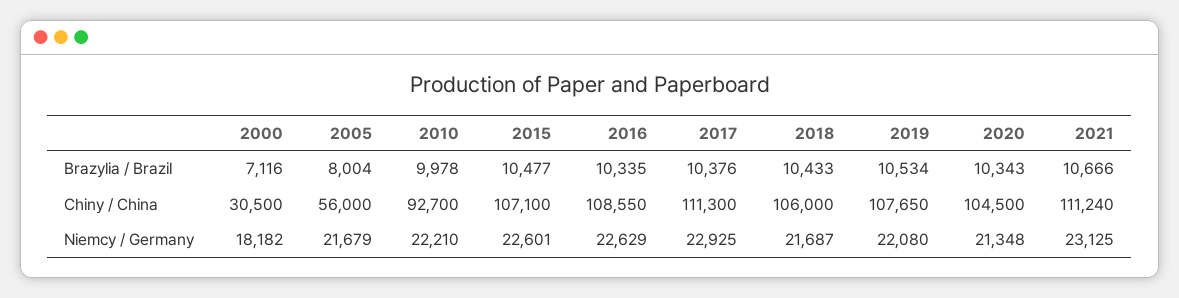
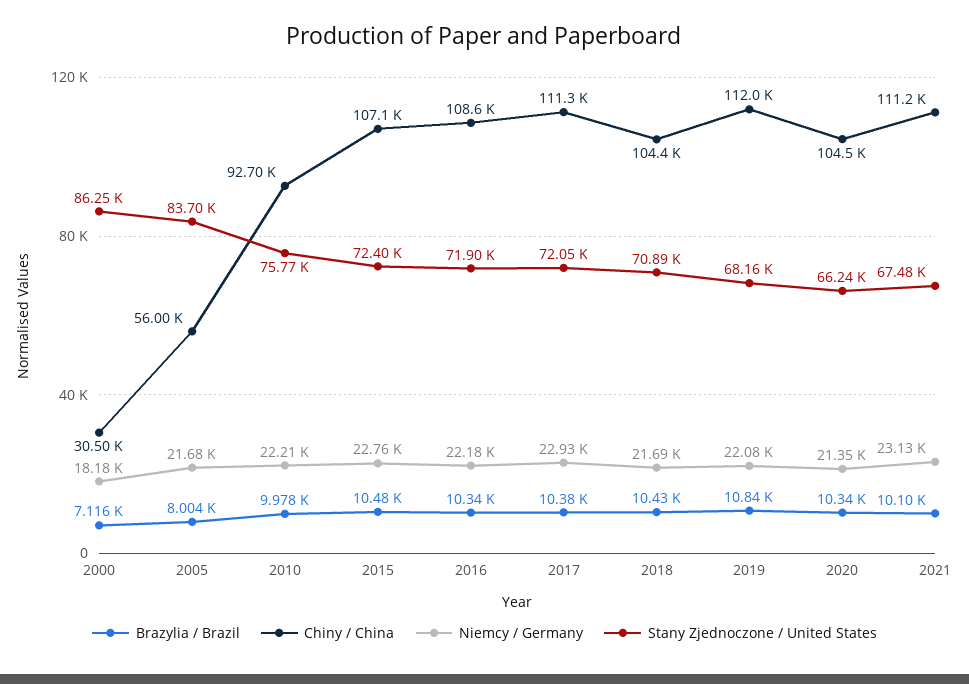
  {
    "Brazylia / Brazil": {
      "2000": 7116,
      "2005": 8004,
      "2010": 9978,
      "2015": 10477,
      "2016": 10335,
      "2017": 10376,
      "2018": 10433,
-     "2019": 10534,
+     "2019": 10840,
      "2020": 10343,
-     "2021": 10666
+     "2021": 10100
    },
    "Chiny / China": {
      "2000": 30500,
      "2005": 56000,
      "2010": 92700,
      "2015": 107100,
      "2016": 108550,
      "2017": 111300,
-     "2018": 106000,
+     "2018": 104400,
-     "2019": 107650,
+     "2019": 112000,
      "2020": 104500,
      "2021": 111240
    },
    "Niemcy / Germany": {
      "2000": 18182,
      "2005": 21679,
      "2010": 22210,
-     "2015": 22601,
+     "2015": 22760,
-     "2016": 22629,
+     "2016": 22180,
      "2017": 22925,
      "2018": 21687,
      "2019": 22080,
      "2020": 21348,
      "2021": 23125
-   }
+   },
+   "Stany Zjednoczone / United States": {
+     "2000": 86250,
+     "2005": 83700,
+     "2010": 75770,
+     "2015": 72400,
+     "2016": 71900,
+     "2017": 72050,
+     "2018": 70890,
+     "2019": 68160,
+     "2020": 66240,
+     "2021": 67480
+   }
  }

